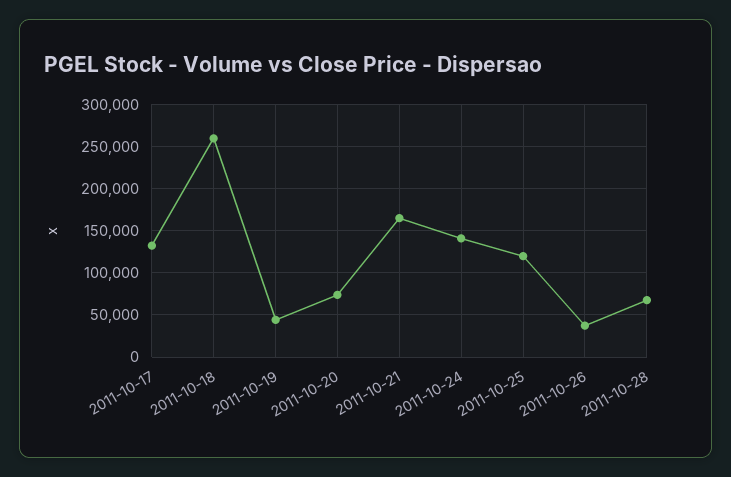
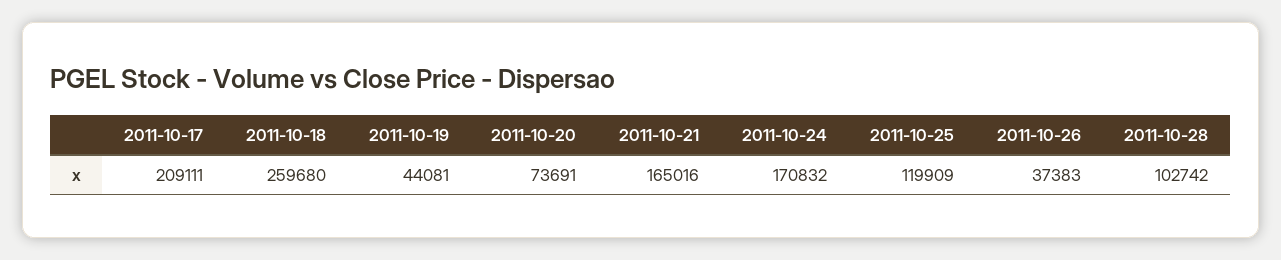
  {
-   "2011-10-17": 130000,
+   "2011-10-17": 209111,
    "2011-10-18": 259680,
    "2011-10-19": 44081,
    "2011-10-20": 73691,
    "2011-10-21": 165016,
-   "2011-10-24": 140000,
+   "2011-10-24": 170832,
    "2011-10-25": 119909,
    "2011-10-26": 37383,
-   "2011-10-28": 70000
+   "2011-10-28": 102742
  }

